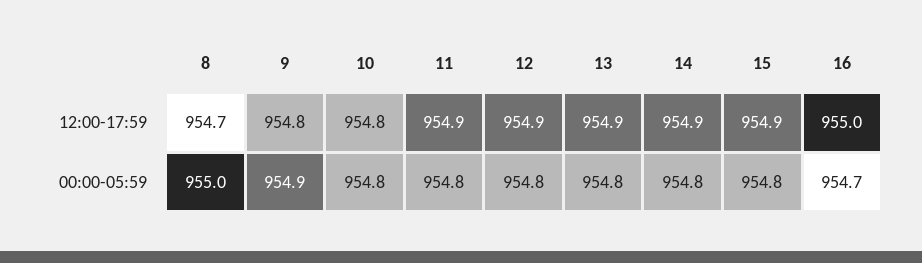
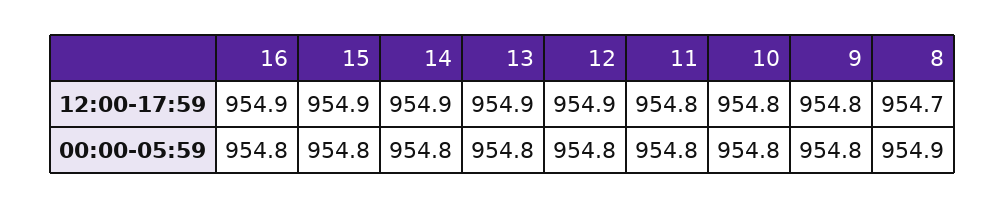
  {
    "8": {
      "12:00-17:59": 954.7,
-     "00:00-05:59": 955
+     "00:00-05:59": 954.9
    },
    "9": {
      "12:00-17:59": 954.8,
-     "00:00-05:59": 954.9
+     "00:00-05:59": 954.8
    },
    "10": {
      "12:00-17:59": 954.8,
      "00:00-05:59": 954.8
    },
    "11": {
-     "12:00-17:59": 954.9,
+     "12:00-17:59": 954.8,
      "00:00-05:59": 954.8
    },
    "12": {
      "12:00-17:59": 954.9,
      "00:00-05:59": 954.8
    },
    "13": {
      "12:00-17:59": 954.9,
      "00:00-05:59": 954.8
    },
    "14": {
      "12:00-17:59": 954.9,
      "00:00-05:59": 954.8
    },
    "15": {
      "12:00-17:59": 954.9,
      "00:00-05:59": 954.8
    },
    "16": {
-     "12:00-17:59": 955,
+     "12:00-17:59": 954.9,
-     "00:00-05:59": 954.7
+     "00:00-05:59": 954.8
    }
  }

